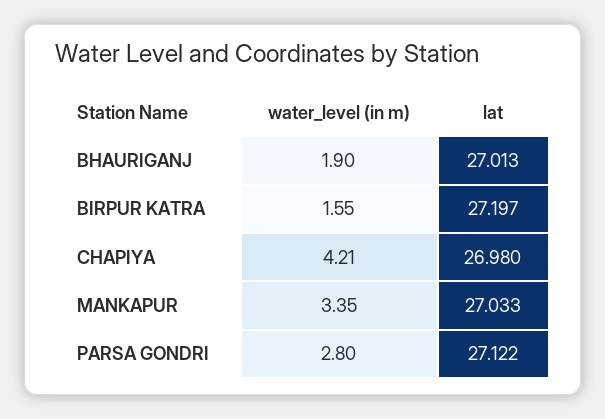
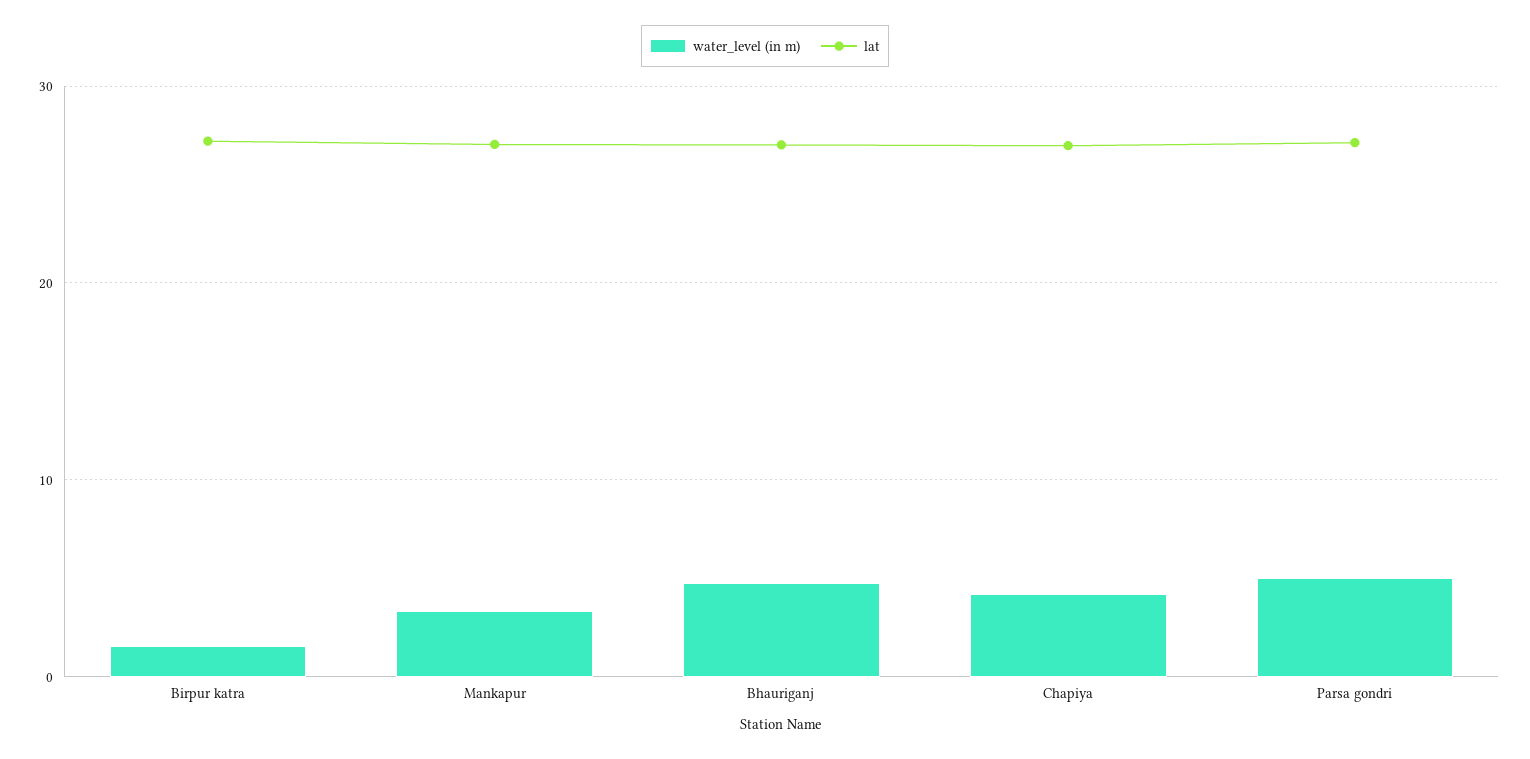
  {
    "water_level (in m)": {
-     "BHAURIGANJ": 1.9,
+     "BHAURIGANJ": 5,
      "BIRPUR KATRA": 1.55,
      "CHAPIYA": 4.21,
      "MANKAPUR": 3.35,
-     "PARSA GONDRI": 2.8
+     "PARSA GONDRI": 5
    },
    "lat": {
      "BHAURIGANJ": 27.013,
      "BIRPUR KATRA": 27.197,
      "CHAPIYA": 26.98,
      "MANKAPUR": 27.033,
      "PARSA GONDRI": 27.122
    }
  }

